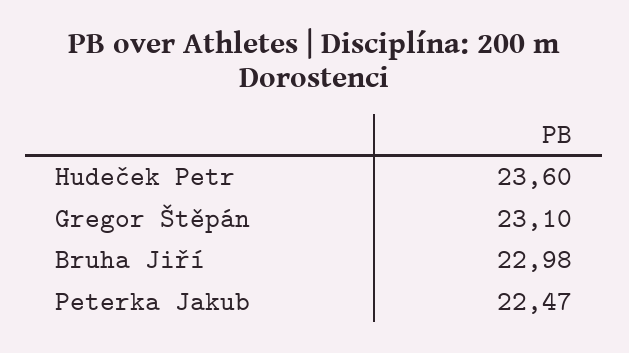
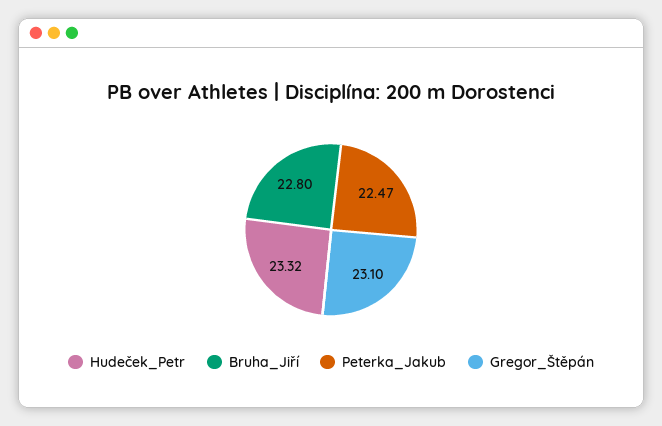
  {
-   "Hudeček Petr": 23.6,
+   "Hudeček Petr": 23.32,
    "Gregor Štěpán": 23.1,
-   "Bruha Jiří": 22.98,
+   "Bruha Jiří": 22.8,
    "Peterka Jakub": 22.47
  }

